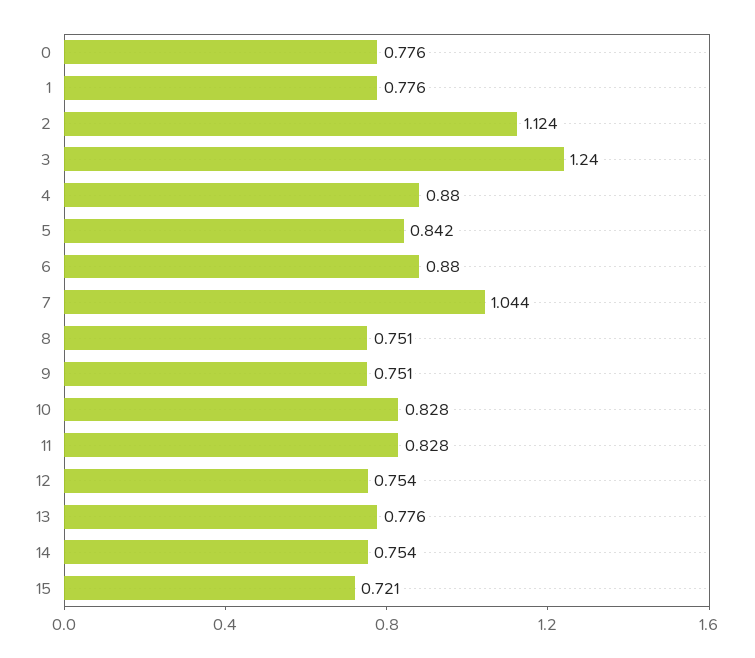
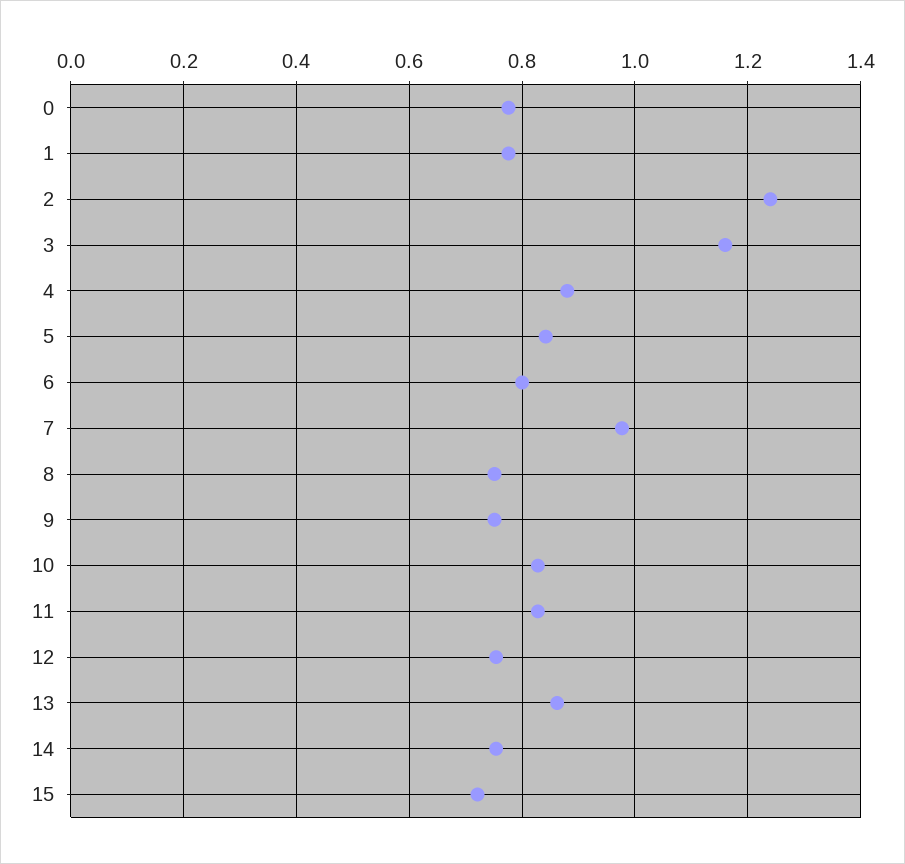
  {
    "0": 0.776,
    "1": 0.776,
-   "2": 1.124,
+   "2": 1.24,
-   "3": 1.24,
+   "3": 1.16,
    "4": 0.88,
    "5": 0.842,
-   "6": 0.88,
+   "6": 0.8,
-   "7": 1.044,
+   "7": 0.98,
    "8": 0.751,
    "9": 0.751,
    "10": 0.828,
    "11": 0.828,
    "12": 0.754,
-   "13": 0.776,
+   "13": 0.86,
    "14": 0.754,
    "15": 0.721
  }

